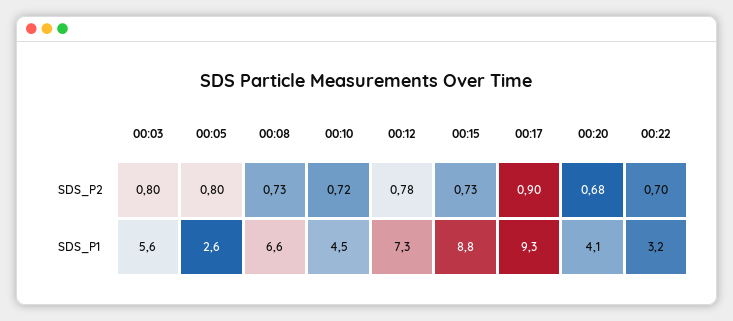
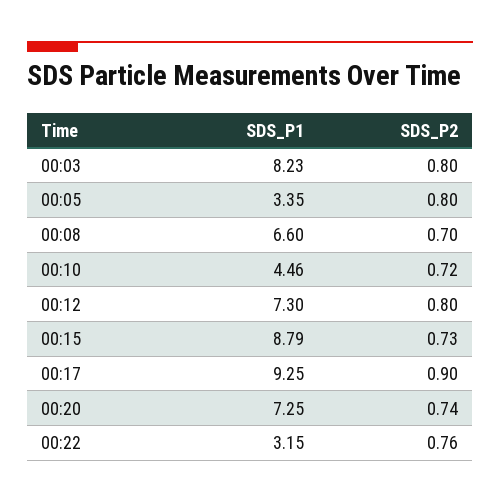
  {
    "00:03": {
      "SDS_P2": 0.8,
-     "SDS_P1": 5.6
+     "SDS_P1": 8.23
    },
    "00:05": {
      "SDS_P2": 0.8,
-     "SDS_P1": 2.6
+     "SDS_P1": 3.35
    },
    "00:08": {
-     "SDS_P2": 0.73,
+     "SDS_P2": 0.7,
      "SDS_P1": 6.6
    },
    "00:10": {
      "SDS_P2": 0.72,
      "SDS_P1": 4.46
    },
    "00:12": {
-     "SDS_P2": 0.78,
+     "SDS_P2": 0.8,
      "SDS_P1": 7.3
    },
    "00:15": {
      "SDS_P2": 0.73,
      "SDS_P1": 8.79
    },
    "00:17": {
      "SDS_P2": 0.9,
      "SDS_P1": 9.25
    },
    "00:20": {
-     "SDS_P2": 0.68,
+     "SDS_P2": 0.74,
-     "SDS_P1": 4.1
+     "SDS_P1": 7.25
    },
    "00:22": {
-     "SDS_P2": 0.7,
+     "SDS_P2": 0.76,
      "SDS_P1": 3.15
    }
  }

